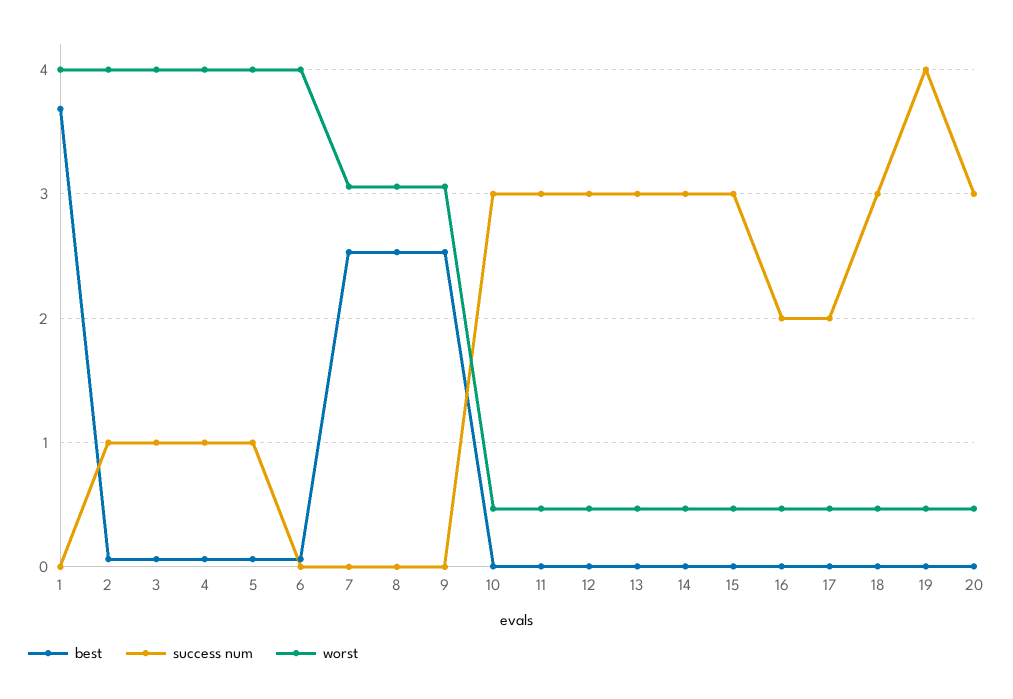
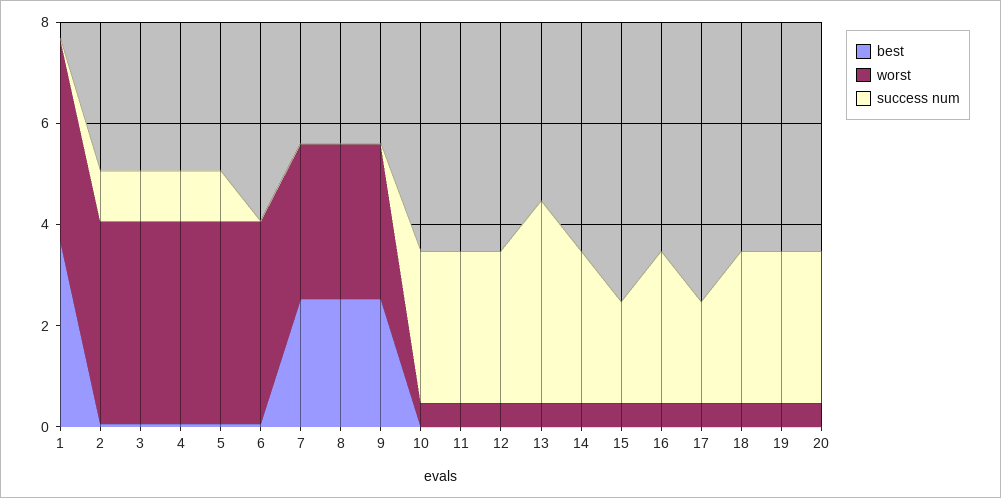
  {
    "best": {
      "1": 3.7,
      "2": 0.1,
      "3": 0.1,
      "4": 0.1,
      "5": 0.1,
      "6": 0.1,
      "7": 2.5,
      "8": 2.5,
      "9": 2.5,
      "10": 0,
      "11": 0,
      "12": 0,
      "13": 0,
      "14": 0,
      "15": 0,
      "16": 0,
      "17": 0,
      "18": 0,
      "19": 0,
      "20": 0
    },
    "success num": {
      "1": 0,
      "2": 1,
      "3": 1,
      "4": 1,
      "5": 1,
      "6": 0,
      "7": 0,
      "8": 0,
      "9": 0,
      "10": 3,
      "11": 3,
      "12": 3,
-     "13": 3,
+     "13": 4,
      "14": 3,
-     "15": 3,
+     "15": 2,
-     "16": 2,
+     "16": 3,
      "17": 2,
      "18": 3,
-     "19": 4,
+     "19": 3,
      "20": 3
    },
    "worst": {
      "1": 4,
      "2": 4,
      "3": 4,
      "4": 4,
      "5": 4,
      "6": 4,
      "7": 3.1,
      "8": 3.1,
      "9": 3.1,
      "10": 0.5,
      "11": 0.5,
      "12": 0.5,
      "13": 0.5,
      "14": 0.5,
      "15": 0.5,
      "16": 0.5,
      "17": 0.5,
      "18": 0.5,
      "19": 0.5,
      "20": 0.5
    }
  }

